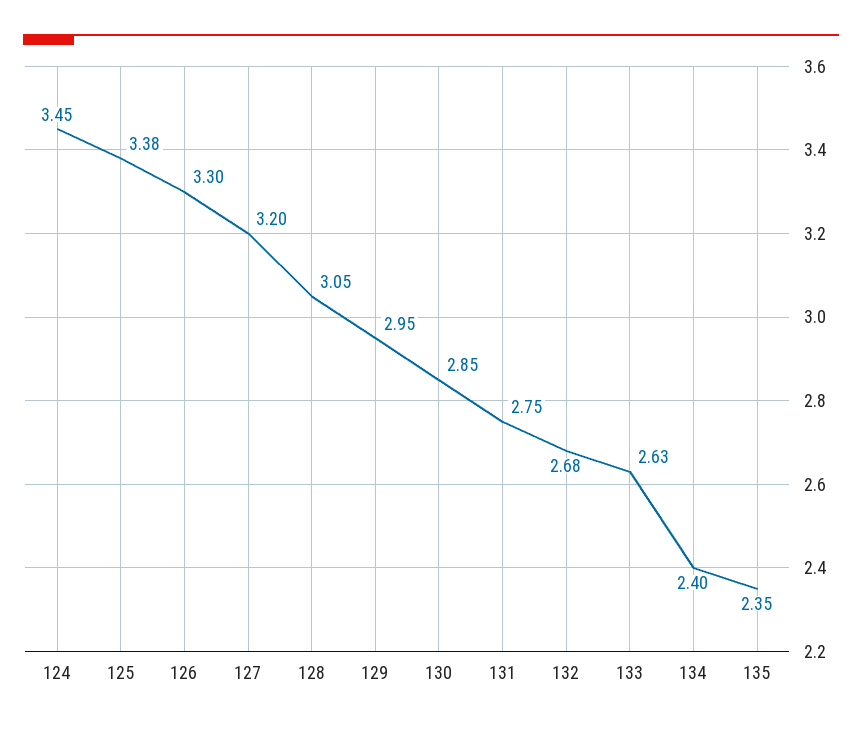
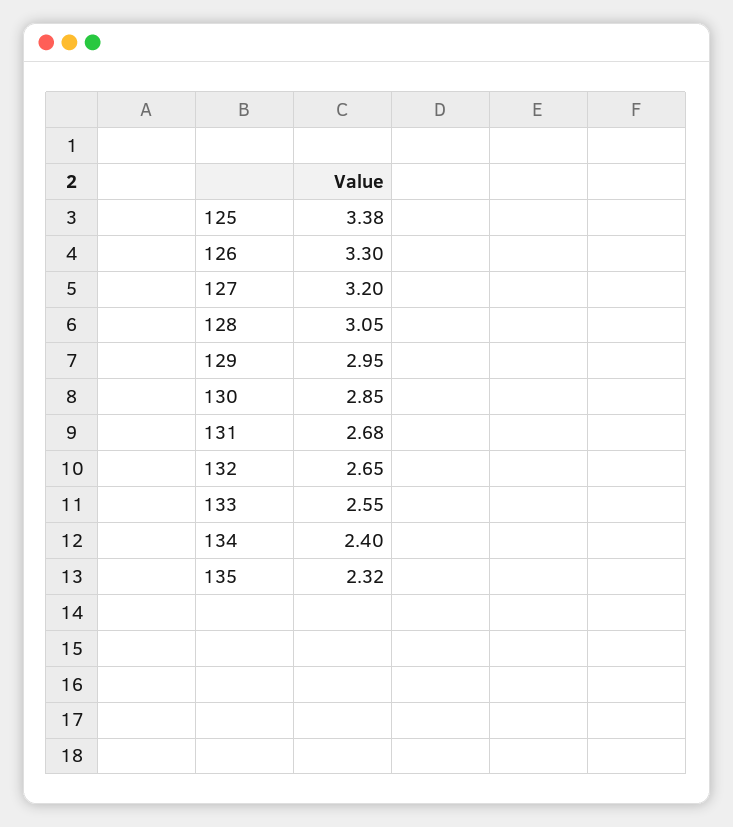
  {
-   "124": 3.45,
    "125": 3.38,
    "126": 3.3,
    "127": 3.2,
    "128": 3.05,
    "129": 2.95,
    "130": 2.85,
-   "131": 2.75,
+   "131": 2.68,
-   "132": 2.68,
+   "132": 2.65,
-   "133": 2.63,
+   "133": 2.55,
    "134": 2.4,
-   "135": 2.35
+   "135": 2.32
  }

